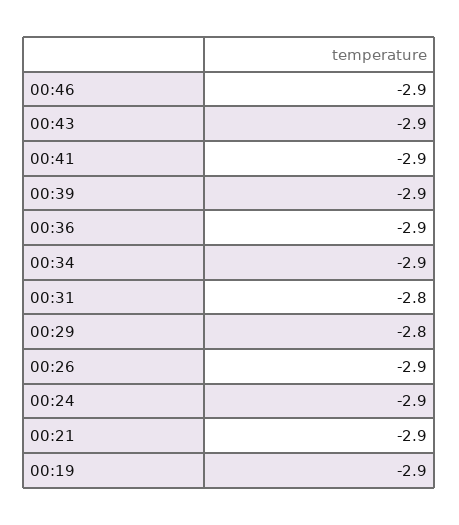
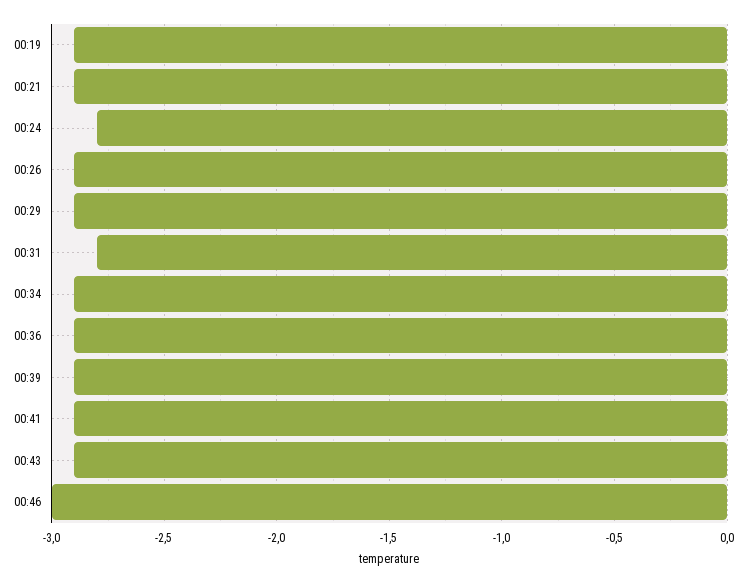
  {
-   "00:46": -2.9,
+   "00:46": -3,
    "00:43": -2.9,
    "00:41": -2.9,
    "00:39": -2.9,
    "00:36": -2.9,
    "00:34": -2.9,
    "00:31": -2.8,
-   "00:29": -2.8,
+   "00:29": -2.9,
    "00:26": -2.9,
-   "00:24": -2.9,
+   "00:24": -2.8,
    "00:21": -2.9,
    "00:19": -2.9
  }

